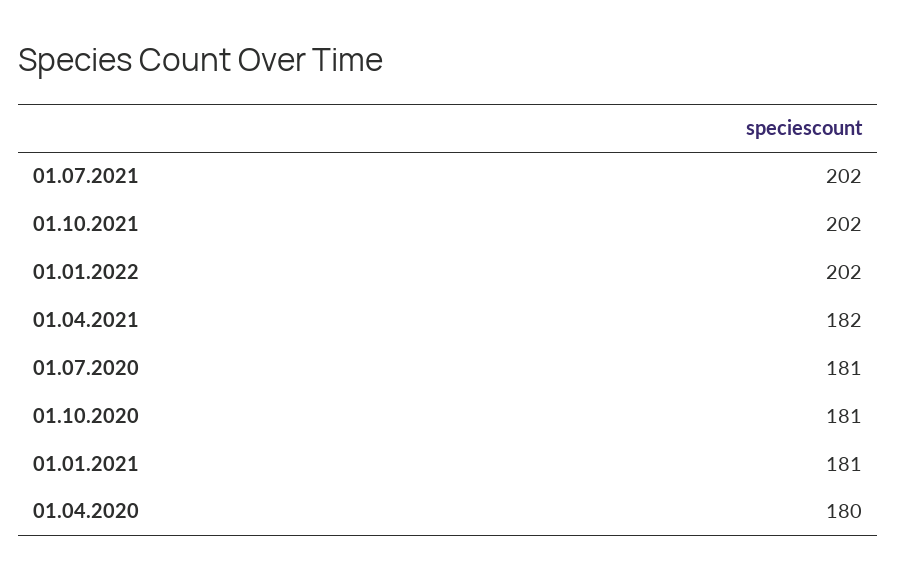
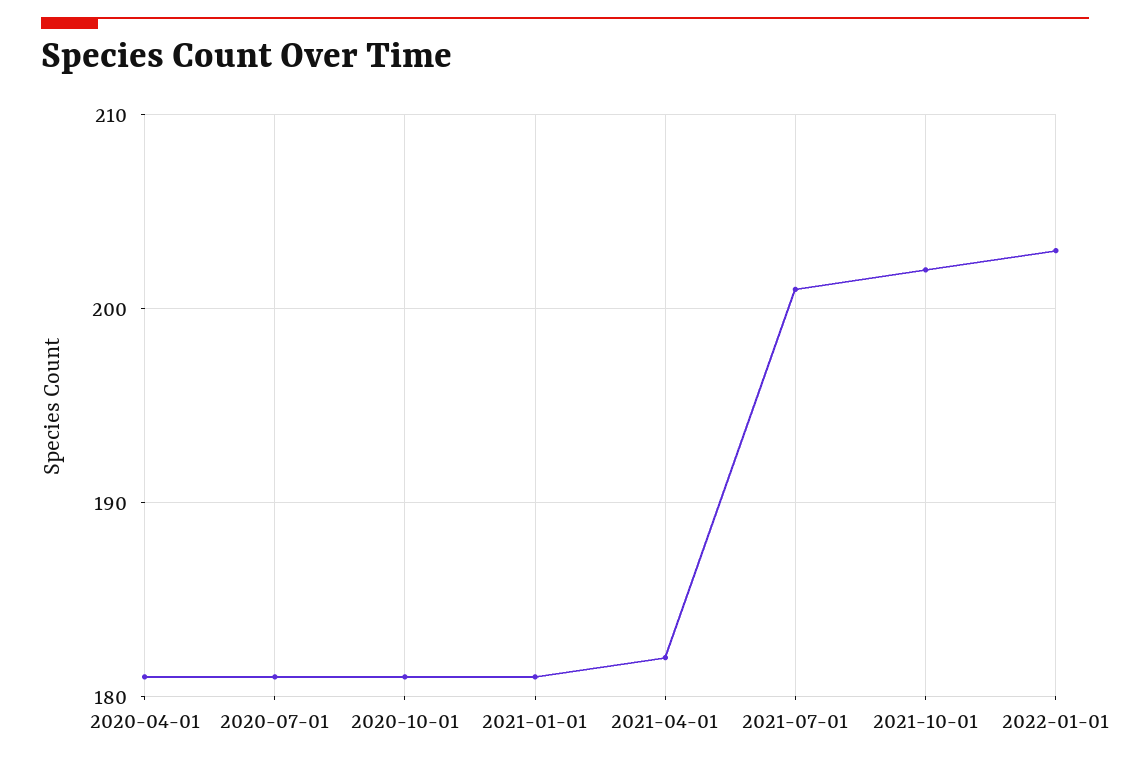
  {
-   "01.07.2021": 202,
+   "01.07.2021": 201,
    "01.10.2021": 202,
-   "01.01.2022": 202,
+   "01.01.2022": 203,
    "01.04.2021": 182,
    "01.07.2020": 181,
    "01.10.2020": 181,
    "01.01.2021": 181,
-   "01.04.2020": 180
+   "01.04.2020": 181
  }

